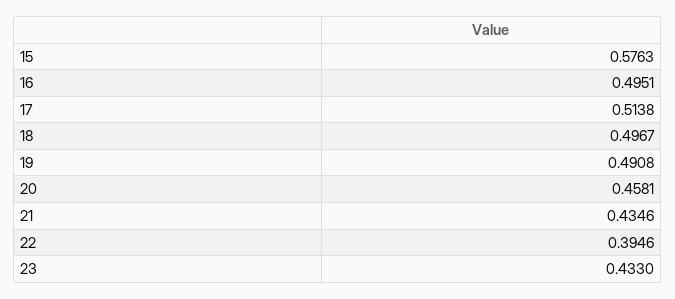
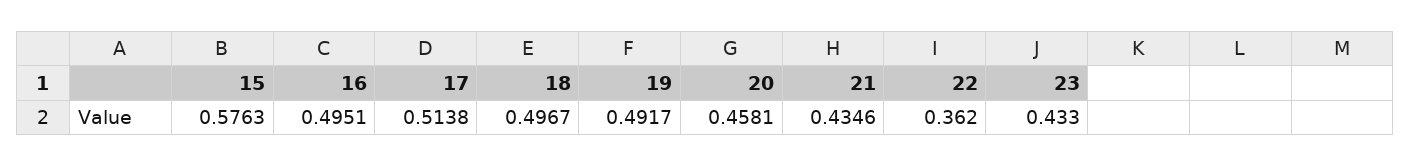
  {
    "15": 0.5763,
    "16": 0.4951,
    "17": 0.5138,
    "18": 0.4967,
-   "19": 0.4908,
+   "19": 0.4917,
    "20": 0.4581,
    "21": 0.4346,
-   "22": 0.3946,
+   "22": 0.362,
    "23": 0.433
  }

